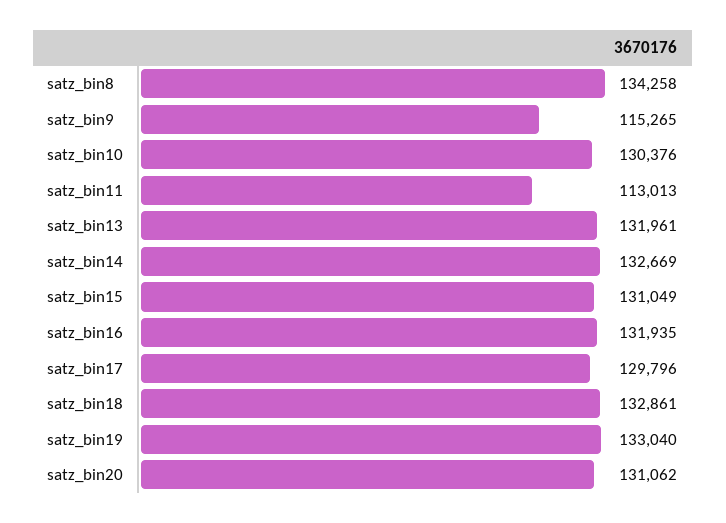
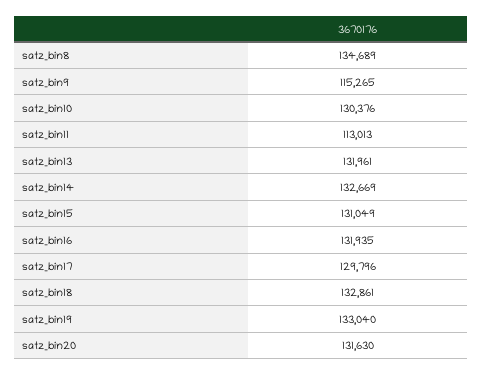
  {
-   "satz_bin8": 134258,
+   "satz_bin8": 134689,
    "satz_bin9": 115265,
    "satz_bin10": 130376,
    "satz_bin11": 113013,
    "satz_bin13": 131961,
    "satz_bin14": 132669,
    "satz_bin15": 131049,
    "satz_bin16": 131935,
    "satz_bin17": 129796,
    "satz_bin18": 132861,
    "satz_bin19": 133040,
-   "satz_bin20": 131062
+   "satz_bin20": 131630
  }

